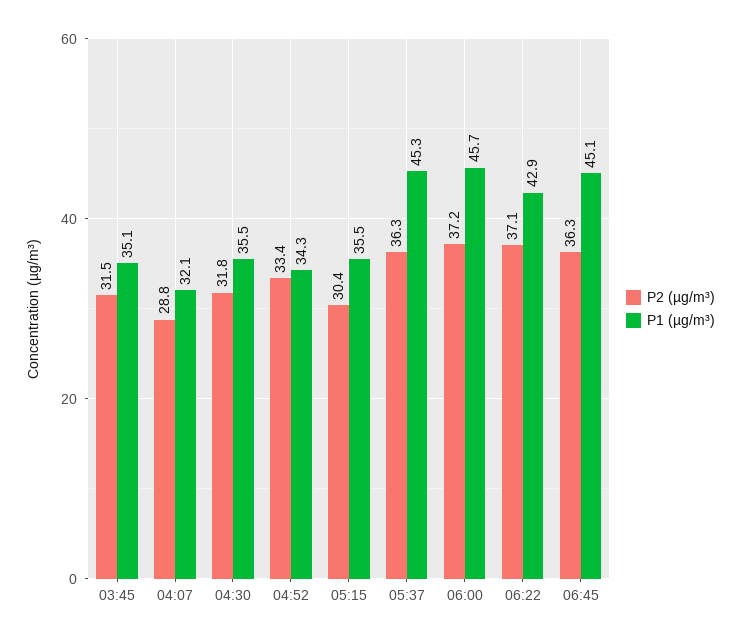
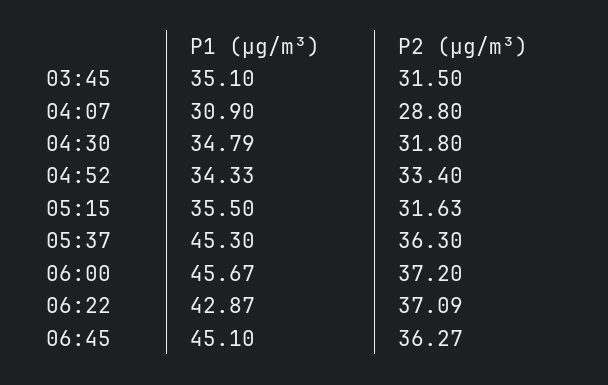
  {
    "P2 (µg/m³)": {
      "03:45": 31.5,
      "04:07": 28.8,
      "04:30": 31.8,
      "04:52": 33.4,
-     "05:15": 30.4,
+     "05:15": 31.63,
      "05:37": 36.3,
      "06:00": 37.2,
      "06:22": 37.09,
      "06:45": 36.27
    },
    "P1 (µg/m³)": {
      "03:45": 35.1,
-     "04:07": 32.1,
+     "04:07": 30.9,
-     "04:30": 35.5,
+     "04:30": 34.79,
      "04:52": 34.33,
      "05:15": 35.5,
      "05:37": 45.3,
      "06:00": 45.67,
      "06:22": 42.87,
      "06:45": 45.1
    }
  }

